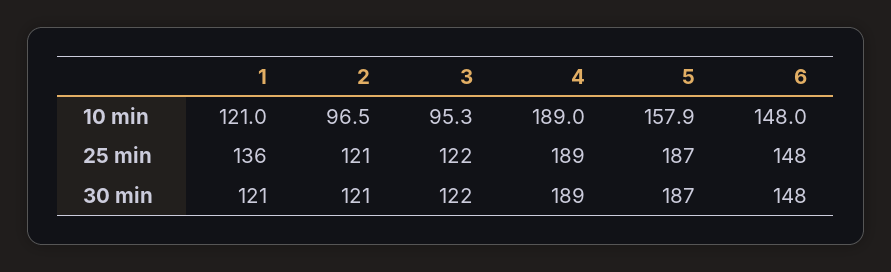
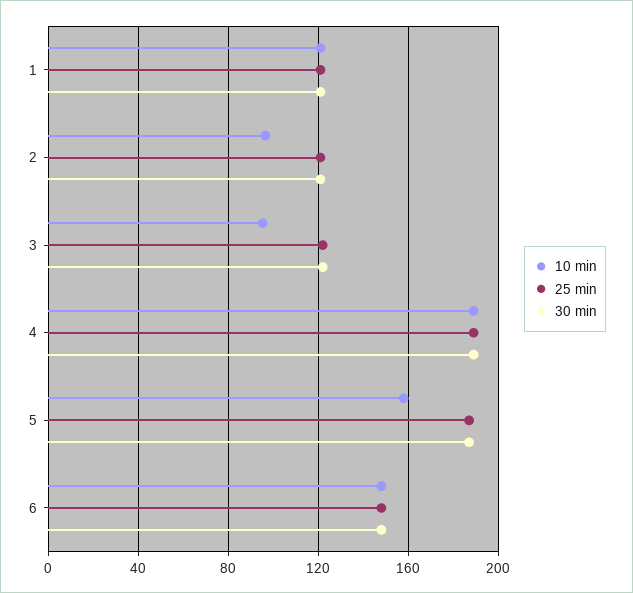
  {
    "10 min": {
      "1": 121,
      "2": 96.5,
      "3": 95.3,
      "4": 189,
      "5": 157.9,
      "6": 148
    },
    "25 min": {
-     "1": 136,
+     "1": 120,
      "2": 121,
      "3": 122,
      "4": 189,
      "5": 187,
      "6": 148
    },
    "30 min": {
      "1": 121,
      "2": 121,
      "3": 122,
      "4": 189,
      "5": 187,
      "6": 148
    }
  }

